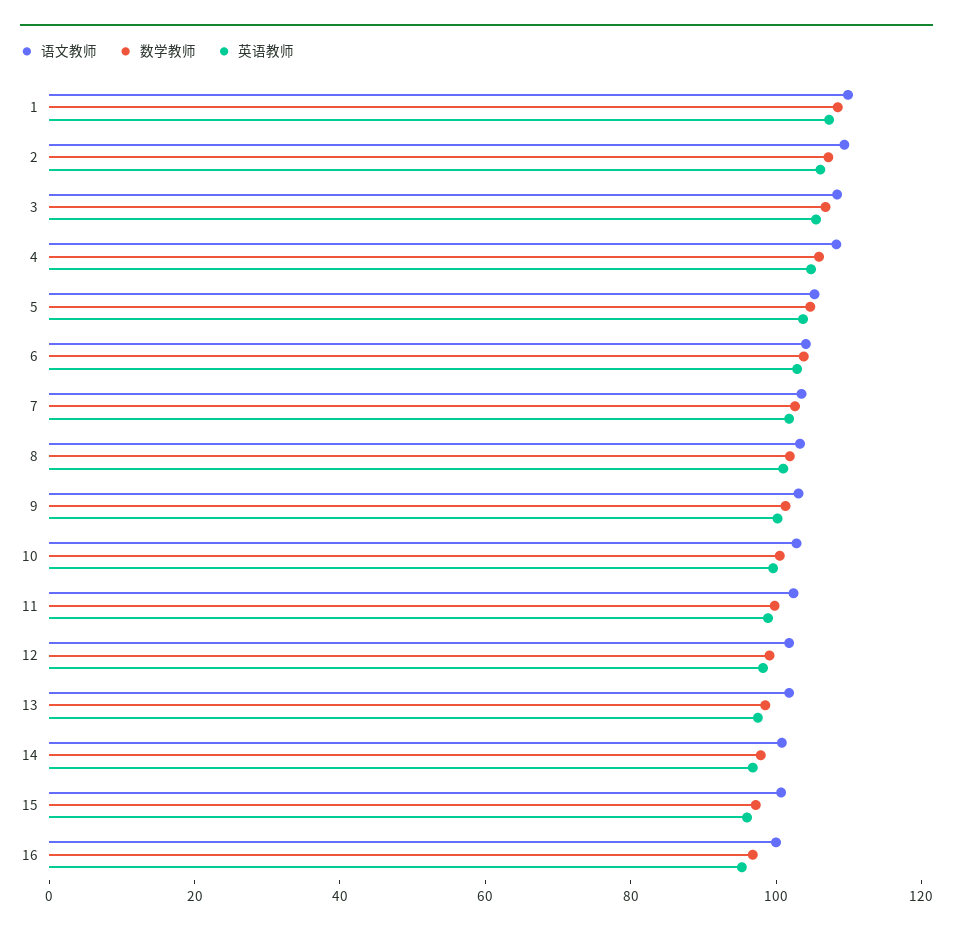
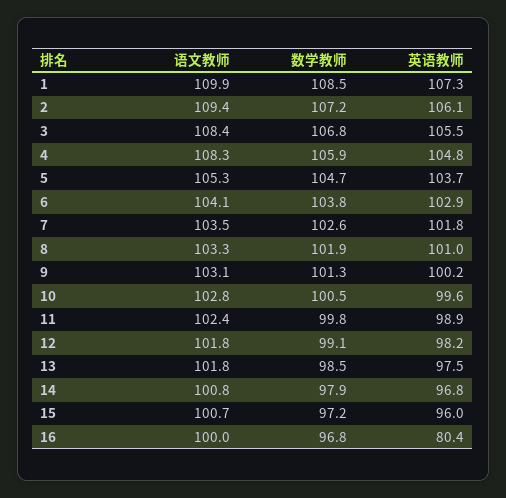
  {
    "语文教师": {
      "1": 109.9,
      "2": 109.4,
      "3": 108.4,
      "4": 108.3,
      "5": 105.3,
      "6": 104.1,
      "7": 103.5,
      "8": 103.3,
      "9": 103.1,
      "10": 102.8,
      "11": 102.4,
      "12": 101.8,
      "13": 101.8,
      "14": 100.8,
      "15": 100.7,
      "16": 100
    },
    "数学教师": {
      "1": 108.5,
      "2": 107.2,
      "3": 106.8,
      "4": 105.9,
      "5": 104.7,
      "6": 103.8,
      "7": 102.6,
      "8": 101.9,
      "9": 101.3,
      "10": 100.5,
      "11": 99.8,
      "12": 99.1,
      "13": 98.5,
      "14": 97.9,
      "15": 97.2,
      "16": 96.8
    },
    "英语教师": {
      "1": 107.3,
      "2": 106.1,
      "3": 105.5,
      "4": 104.8,
      "5": 103.7,
      "6": 102.9,
      "7": 101.8,
      "8": 101,
      "9": 100.2,
      "10": 99.6,
      "11": 98.9,
      "12": 98.2,
      "13": 97.5,
      "14": 96.8,
      "15": 96,
-     "16": 95
+     "16": 80.4
    }
  }

